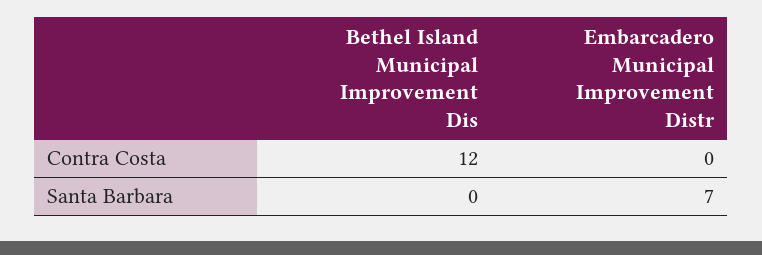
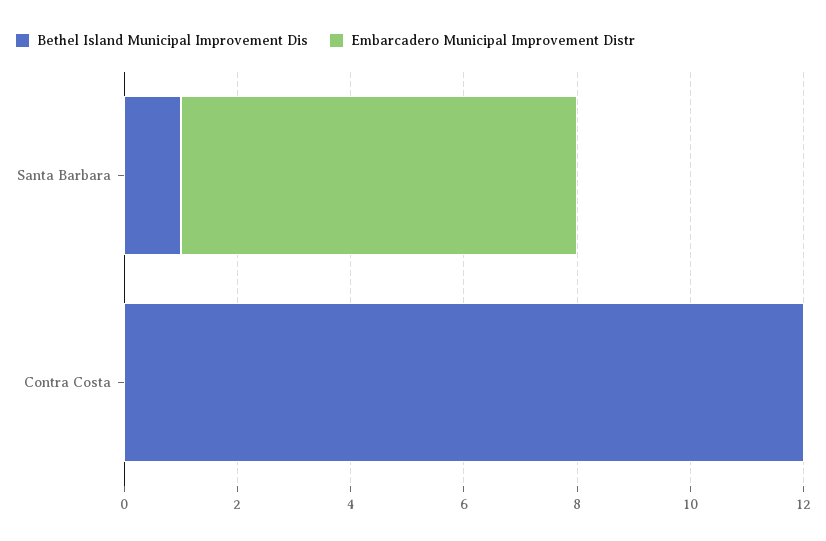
  {
    "Bethel Island Municipal Improvement Dis": {
      "Contra Costa": 12,
-     "Santa Barbara": 0
+     "Santa Barbara": 1
    },
    "Embarcadero Municipal Improvement Distr": {
      "Contra Costa": 0,
      "Santa Barbara": 7
    }
  }

